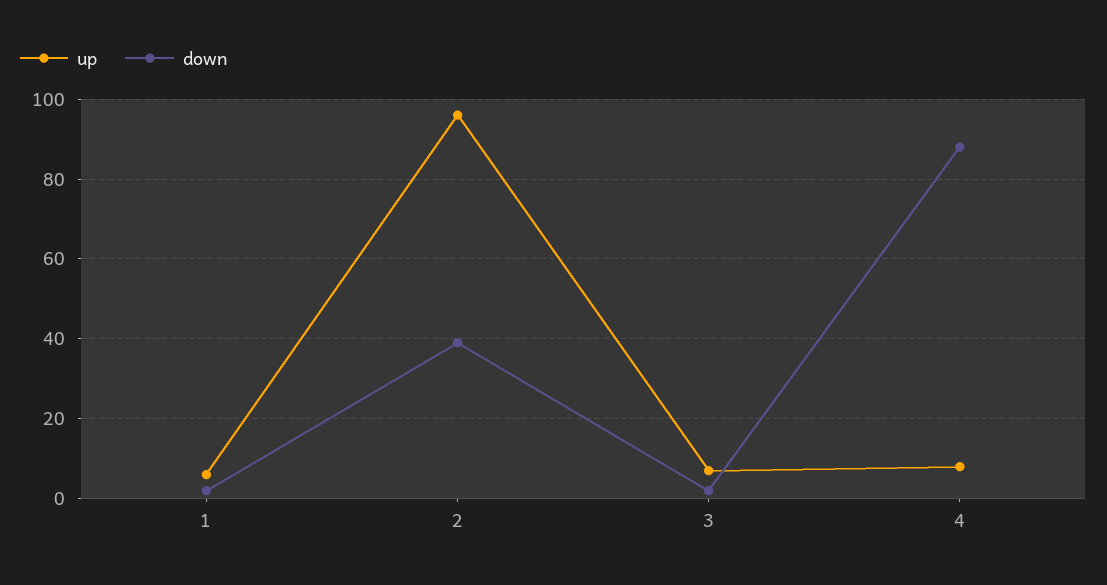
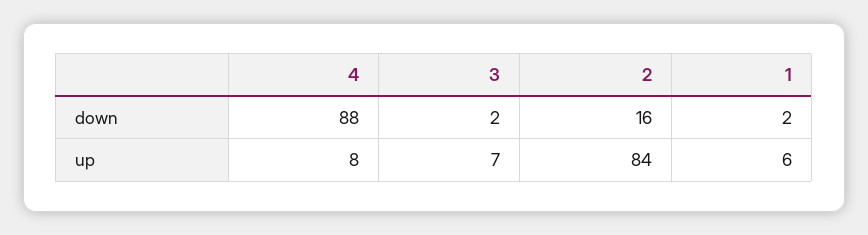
  {
    "up": {
      "1": 6,
-     "2": 95,
+     "2": 84,
      "3": 7,
      "4": 8
    },
    "down": {
      "1": 2,
-     "2": 40,
+     "2": 16,
      "3": 2,
      "4": 88
    }
  }

